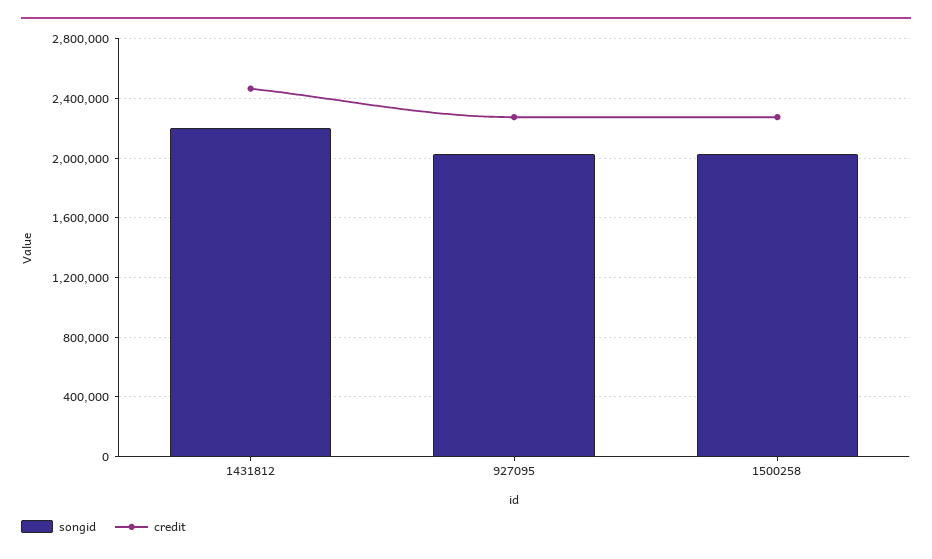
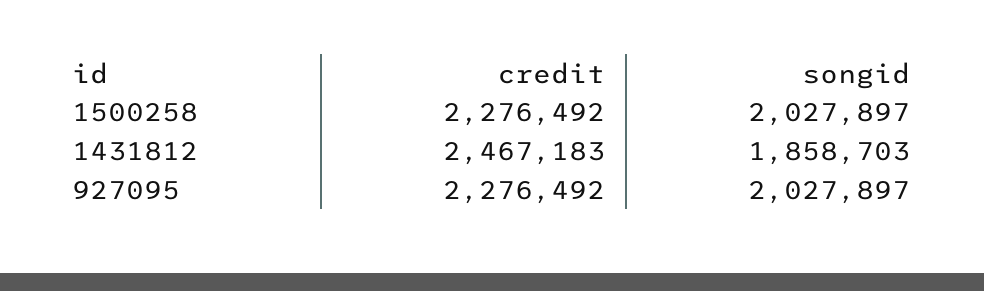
  {
    "songid": {
-     "1431812": 2200000,
+     "1431812": 1858703,
      "927095": 2027897,
      "1500258": 2027897
    },
    "credit": {
      "1431812": 2467183,
      "927095": 2276492,
      "1500258": 2276492
    }
  }

